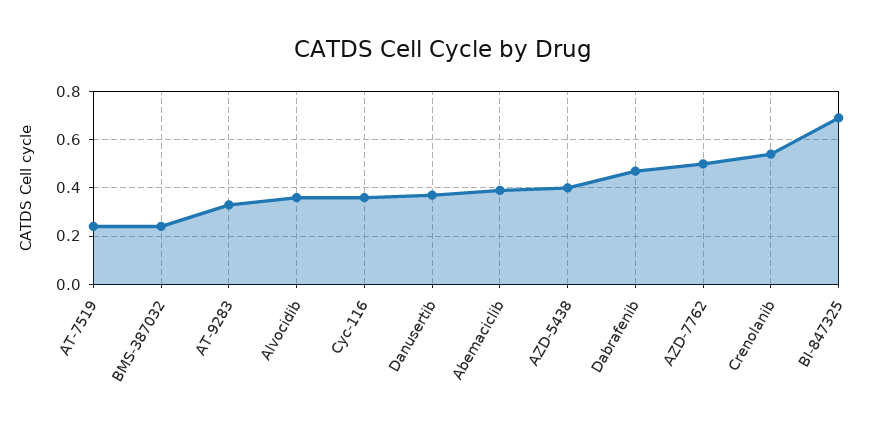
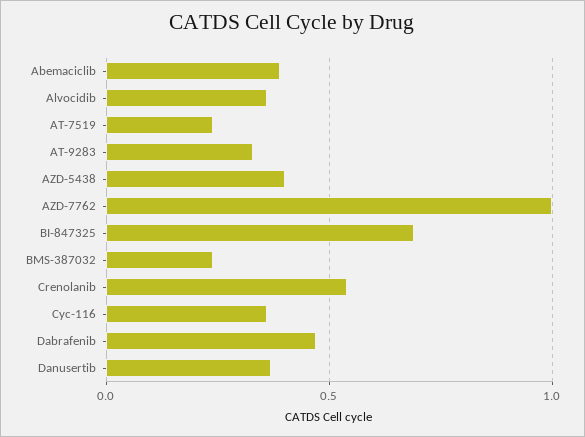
  {
    "AT-7519": 0.25,
    "BMS-387032": 0.25,
    "AT-9283": 0.35,
    "Alvocidib": 0.35,
    "Cyc-116": 0.35,
    "Danusertib": 0.35,
    "Abemaciclib": 0.4,
    "AZD-5438": 0.4,
    "Dabrafenib": 0.45,
-   "AZD-7762": 0.5,
+   "AZD-7762": 1,
    "Crenolanib": 0.55,
    "BI-847325": 0.7
  }

